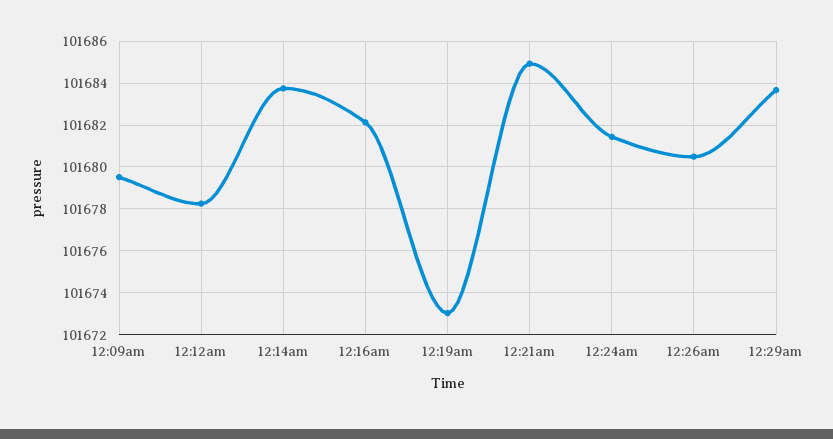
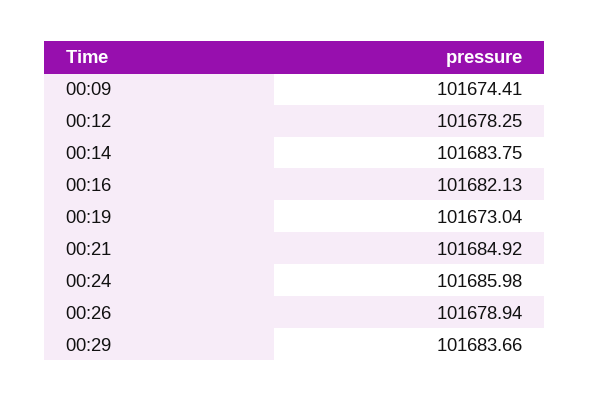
  {
-   "12:09am": 101679.5,
+   "12:09am": 101674.41,
    "12:12am": 101678.25,
    "12:14am": 101683.75,
    "12:16am": 101682.13,
    "12:19am": 101673.04,
    "12:21am": 101684.92,
-   "12:24am": 101681.5,
+   "12:24am": 101685.98,
-   "12:26am": 101680.5,
+   "12:26am": 101678.94,
    "12:29am": 101683.66
  }

